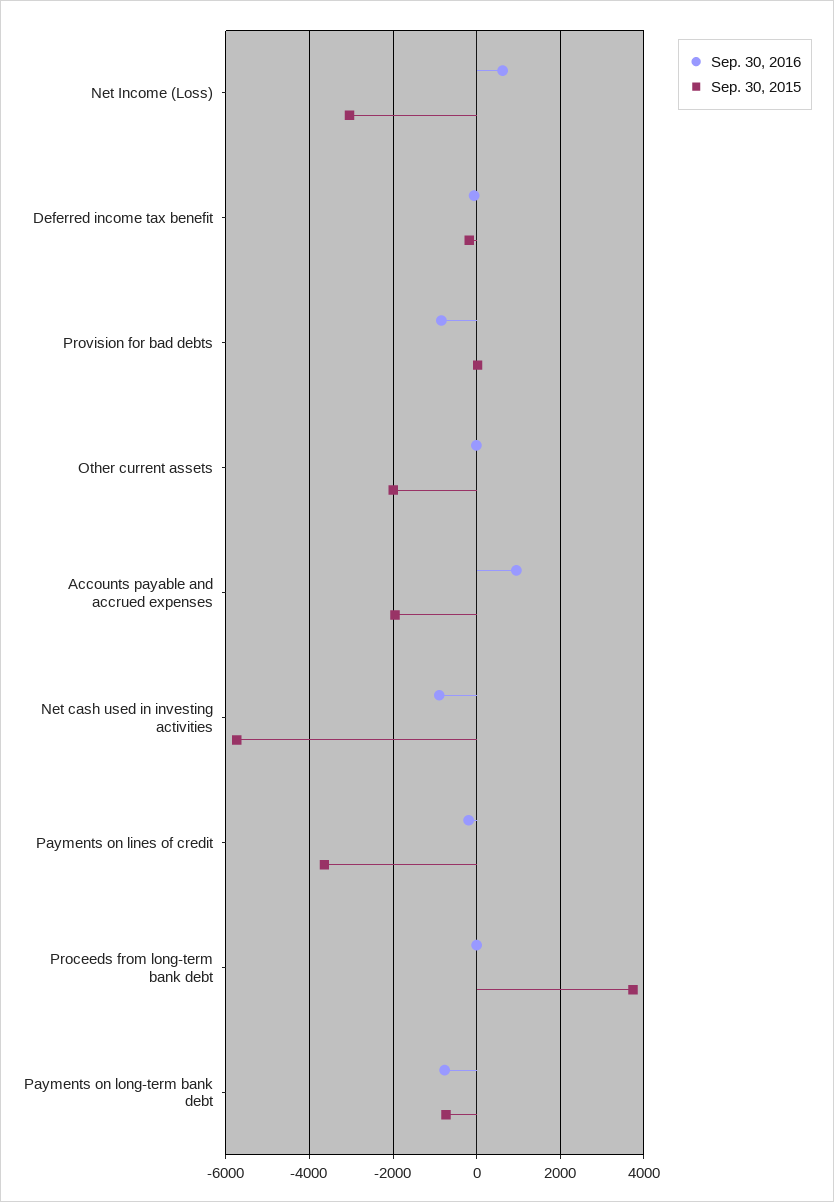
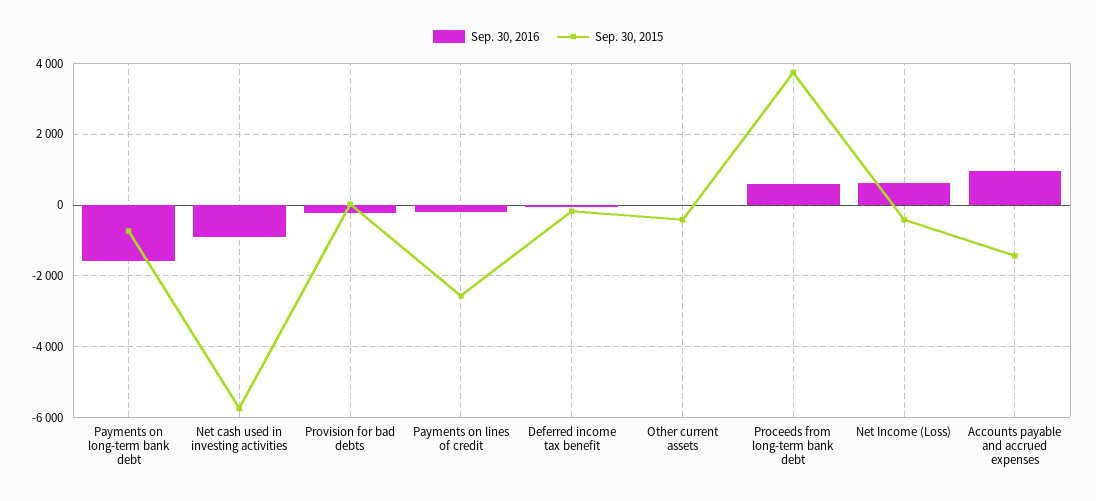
  {
    "Sep. 30, 2016": {
      "Net Income (Loss)": 600,
      "Deferred income tax benefit": 0,
-     "Provision for bad debts": -800,
+     "Provision for bad debts": -200,
      "Other current assets": 0,
      "Accounts payable and accrued expenses": 1000,
      "Net cash used in investing activities": -800,
      "Payments on lines of credit": -200,
-     "Proceeds from long-term bank debt": 0,
+     "Proceeds from long-term bank debt": 600,
-     "Payments on long-term bank debt": -800
+     "Payments on long-term bank debt": -1600
    },
    "Sep. 30, 2015": {
-     "Net Income (Loss)": -3000,
+     "Net Income (Loss)": -400,
      "Deferred income tax benefit": -200,
      "Provision for bad debts": 0,
-     "Other current assets": -2000,
+     "Other current assets": -400,
-     "Accounts payable and accrued expenses": -2000,
+     "Accounts payable and accrued expenses": -1400,
      "Net cash used in investing activities": -5800,
-     "Payments on lines of credit": -3600,
+     "Payments on lines of credit": -2600,
      "Proceeds from long-term bank debt": 3800,
      "Payments on long-term bank debt": -800
    }
  }

